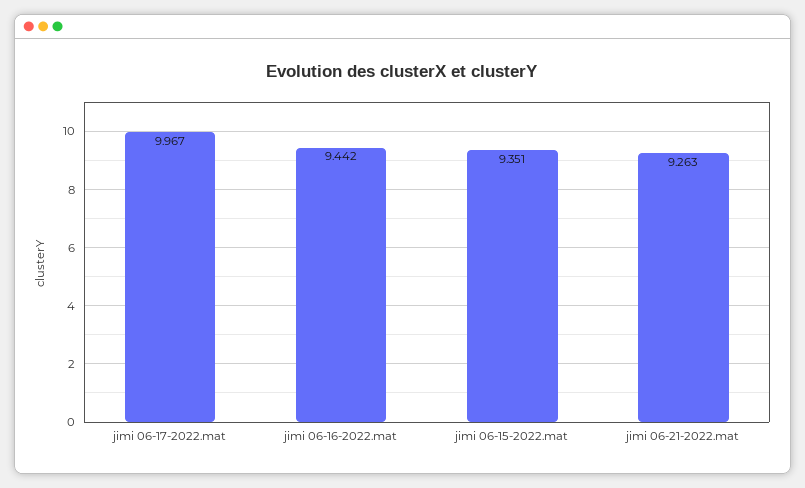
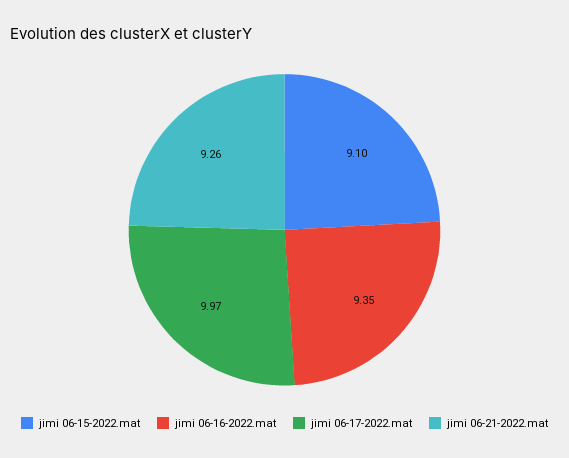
  {
    "jimi 06-17-2022.mat": 9.967,
-   "jimi 06-16-2022.mat": 9.442,
+   "jimi 06-16-2022.mat": 9.35,
-   "jimi 06-15-2022.mat": 9.351,
+   "jimi 06-15-2022.mat": 9.1,
    "jimi 06-21-2022.mat": 9.263
  }

